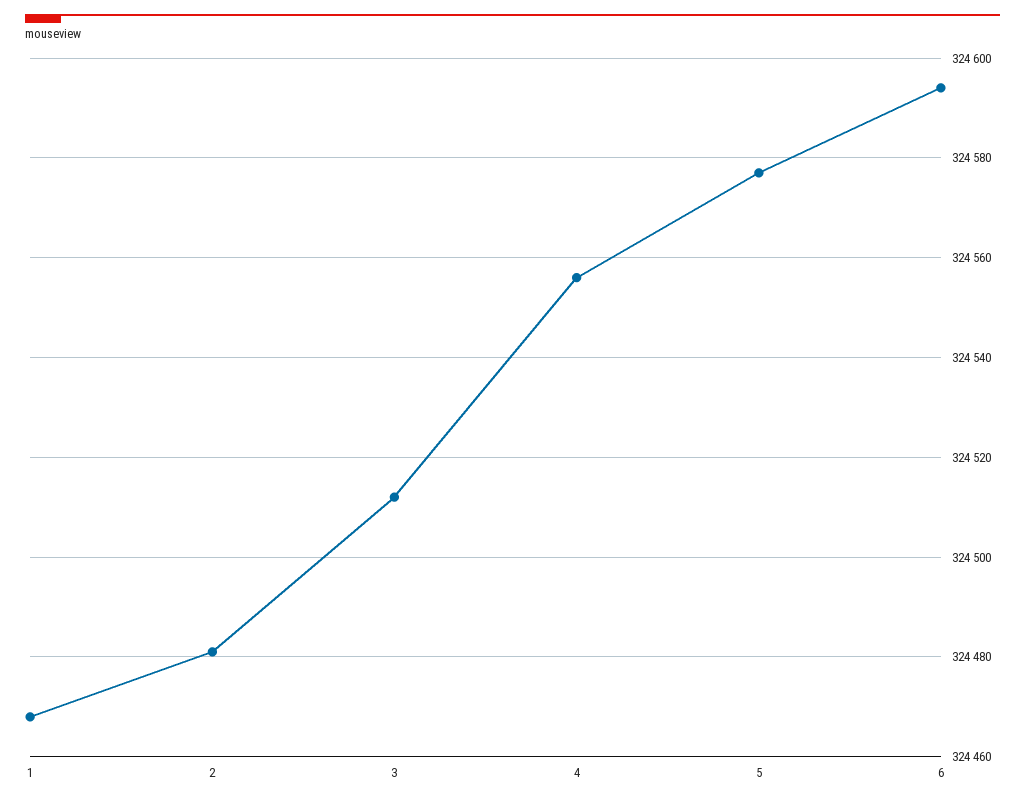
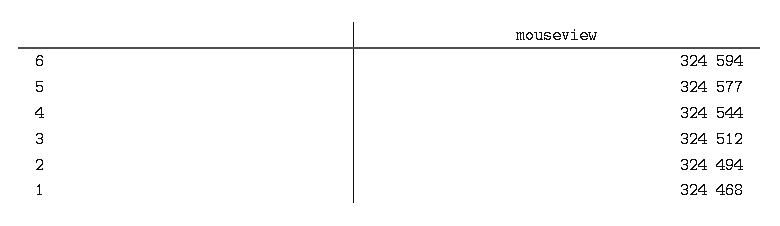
  {
    "1": 324468,
-   "2": 324480,
+   "2": 324494,
    "3": 324512,
-   "4": 324555,
+   "4": 324544,
    "5": 324577,
    "6": 324594
  }

